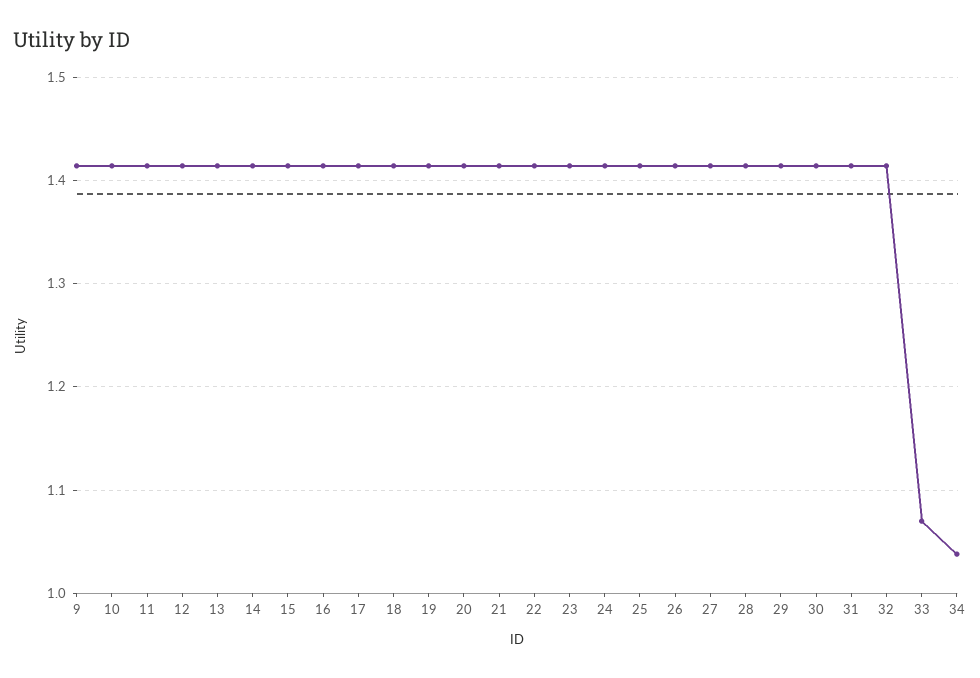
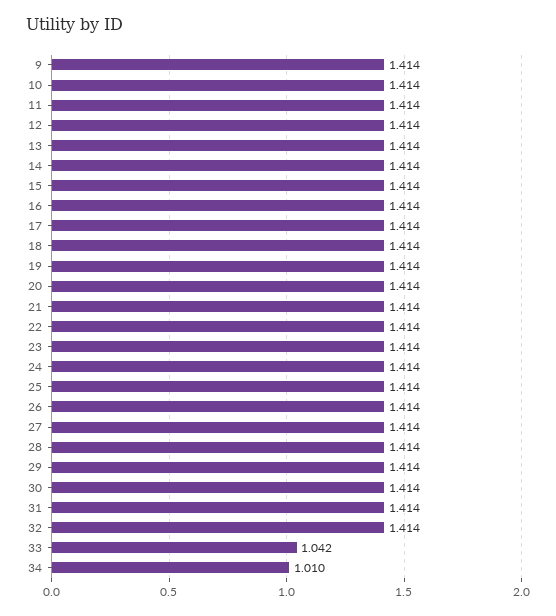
  {
    "9": 1.414,
    "10": 1.414,
    "11": 1.414,
    "12": 1.414,
    "13": 1.414,
    "14": 1.414,
    "15": 1.414,
    "16": 1.414,
    "17": 1.414,
    "18": 1.414,
    "19": 1.414,
    "20": 1.414,
    "21": 1.414,
    "22": 1.414,
    "23": 1.414,
    "24": 1.414,
    "25": 1.414,
    "26": 1.414,
    "27": 1.414,
    "28": 1.414,
    "29": 1.414,
    "30": 1.414,
    "31": 1.414,
    "32": 1.414,
-   "33": 1.07,
+   "33": 1.042,
-   "34": 1.04
+   "34": 1.01
  }

